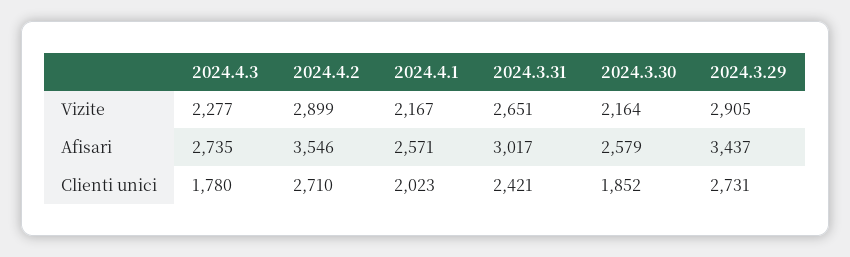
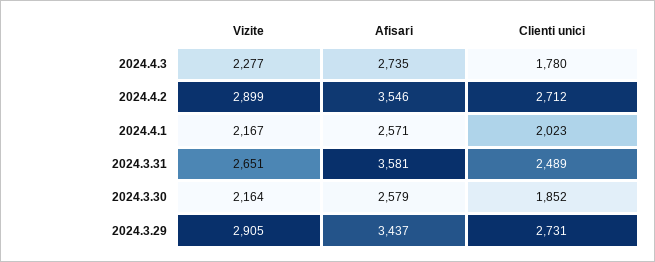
  {
    "2024.4.3": {
      "Vizite": 2277,
      "Afisari": 2735,
      "Clienti unici": 1780
    },
    "2024.4.2": {
      "Vizite": 2899,
      "Afisari": 3546,
-     "Clienti unici": 2710
+     "Clienti unici": 2712
    },
    "2024.4.1": {
      "Vizite": 2167,
      "Afisari": 2571,
      "Clienti unici": 2023
    },
    "2024.3.31": {
      "Vizite": 2651,
-     "Afisari": 3017,
+     "Afisari": 3581,
-     "Clienti unici": 2421
+     "Clienti unici": 2489
    },
    "2024.3.30": {
      "Vizite": 2164,
      "Afisari": 2579,
      "Clienti unici": 1852
    },
    "2024.3.29": {
      "Vizite": 2905,
      "Afisari": 3437,
      "Clienti unici": 2731
    }
  }

